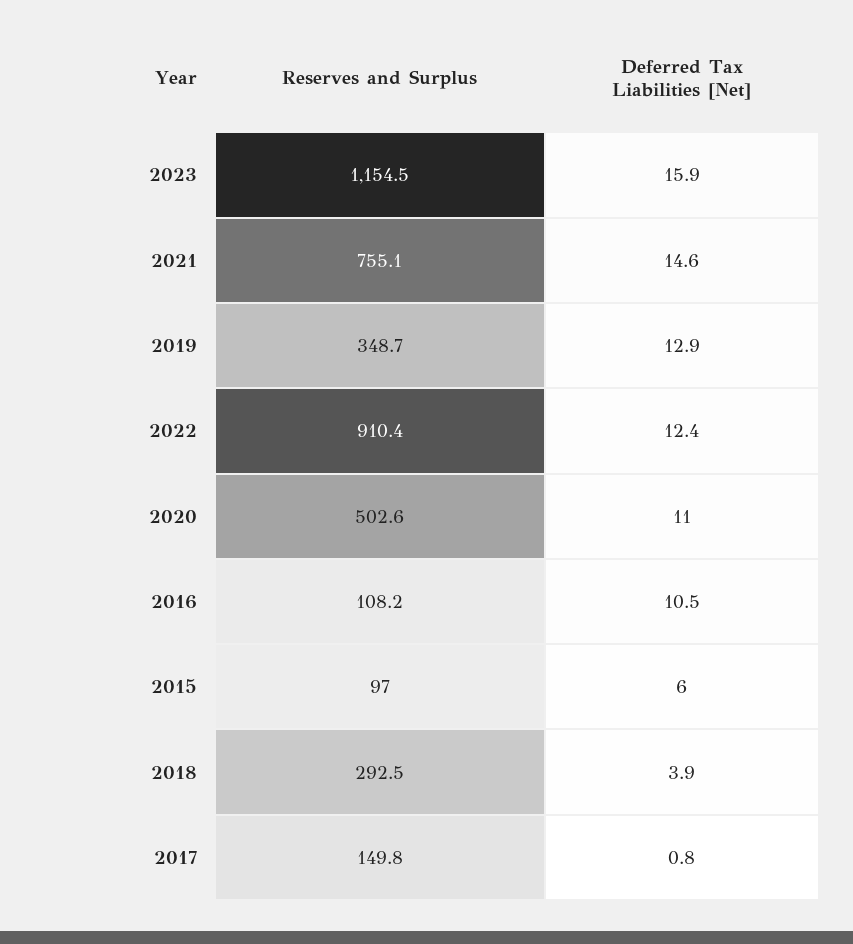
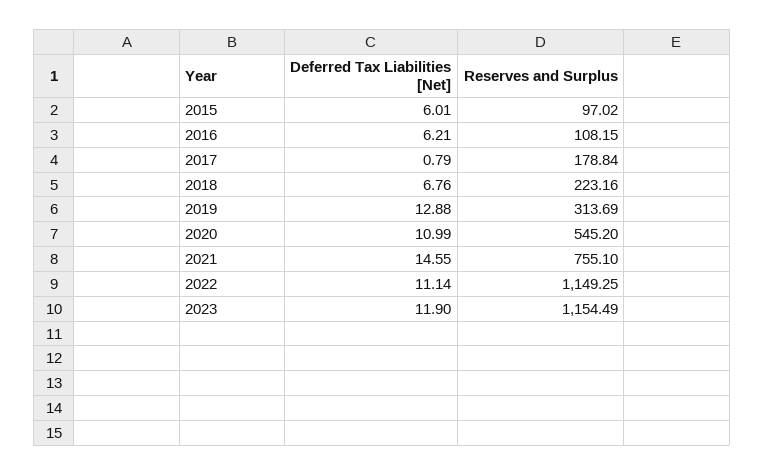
  {
    "Reserves and Surplus": {
      "2023": 1154.49,
      "2021": 755.1,
-     "2019": 348.7,
+     "2019": 313.69,
-     "2022": 910.4,
+     "2022": 1149.25,
-     "2020": 502.6,
+     "2020": 545.2,
      "2016": 108.15,
      "2015": 97.02,
-     "2018": 292.5,
+     "2018": 223.16,
-     "2017": 149.8
+     "2017": 178.84
    },
    "Deferred Tax Liabilities [Net]": {
-     "2023": 15.9,
+     "2023": 11.9,
      "2021": 14.55,
      "2019": 12.88,
-     "2022": 12.4,
+     "2022": 11.14,
      "2020": 10.99,
-     "2016": 10.5,
+     "2016": 6.21,
      "2015": 6.01,
-     "2018": 3.9,
+     "2018": 6.76,
      "2017": 0.79
    }
  }

